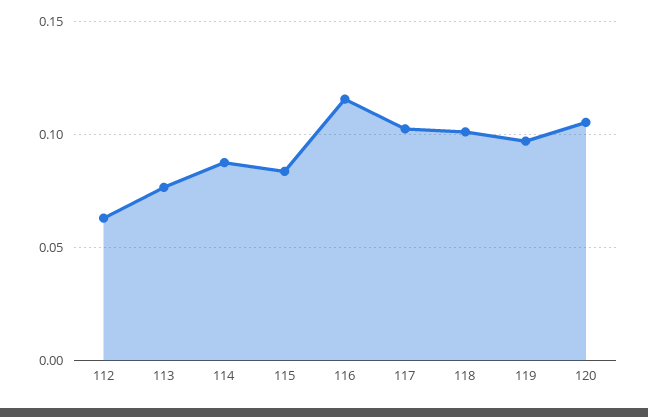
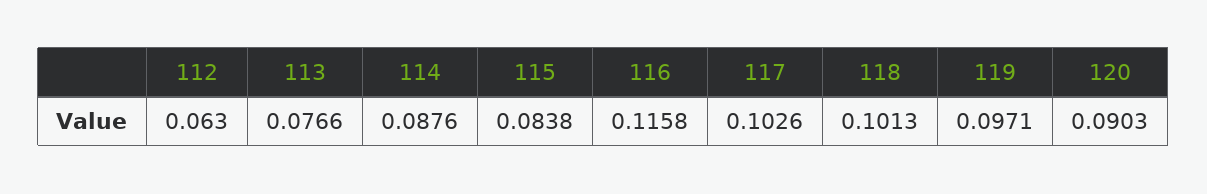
  {
    "112": 0.063,
    "113": 0.0766,
    "114": 0.0876,
    "115": 0.0838,
    "116": 0.1158,
    "117": 0.1026,
    "118": 0.1013,
    "119": 0.0971,
-   "120": 0.105
+   "120": 0.0903
  }

